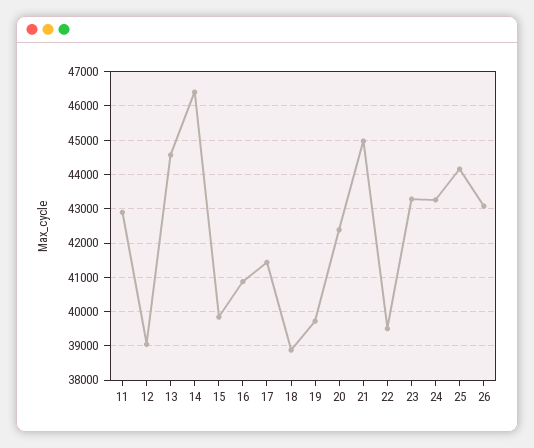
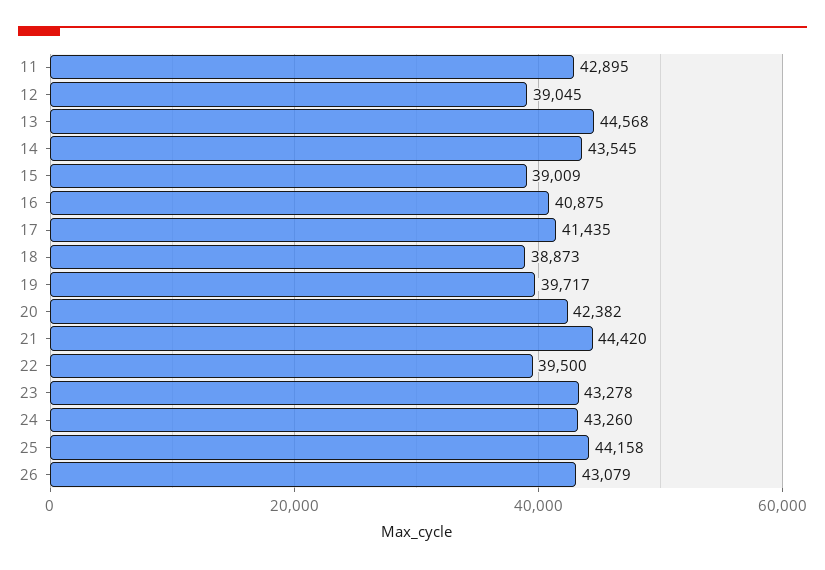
  {
    "11": 42895,
    "12": 39045,
    "13": 44568,
-   "14": 46400,
+   "14": 43545,
-   "15": 39800,
+   "15": 39009,
    "16": 40875,
    "17": 41435,
    "18": 38873,
    "19": 39717,
    "20": 42382,
-   "21": 45000,
+   "21": 44420,
    "22": 39500,
    "23": 43278,
    "24": 43260,
    "25": 44158,
    "26": 43079
  }

